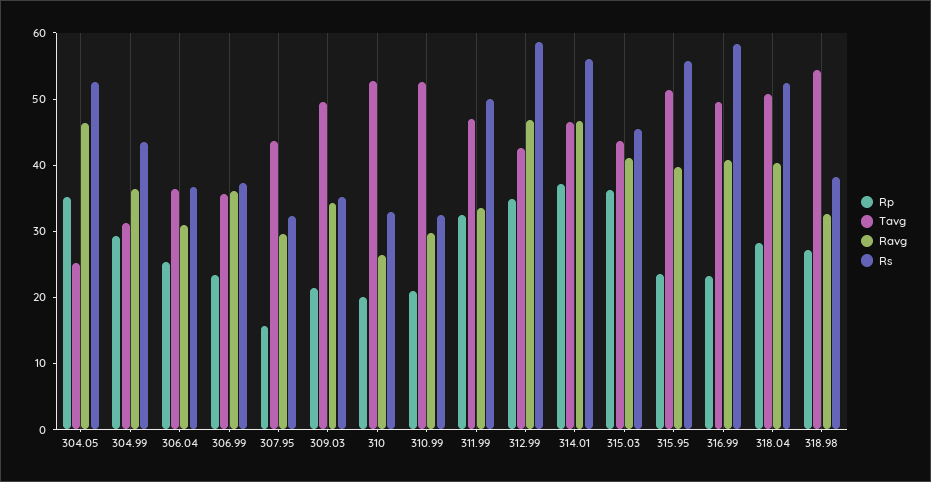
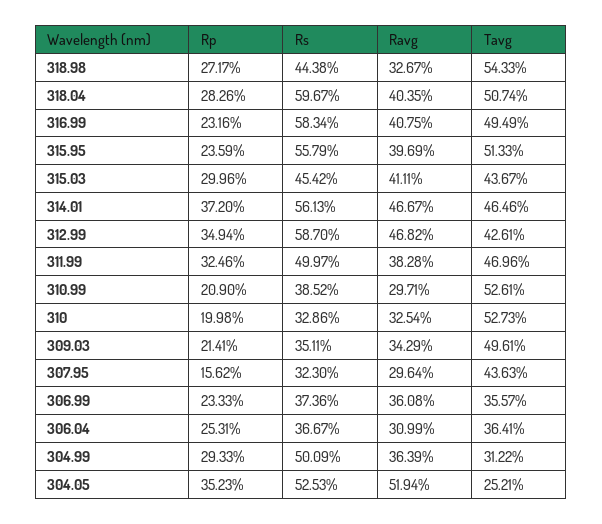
  {
    "Rp": {
      "304.05": 35.23,
      "304.99": 29.33,
      "306.04": 25.31,
      "306.99": 23.33,
      "307.95": 15.62,
      "309.03": 21.41,
      "310": 19.98,
      "310.99": 20.9,
      "311.99": 32.46,
      "312.99": 34.94,
      "314.01": 37.2,
-     "315.03": 36,
+     "315.03": 29.96,
      "315.95": 23.59,
      "316.99": 23.16,
      "318.04": 28.26,
      "318.98": 27.17
    },
    "Tavg": {
      "304.05": 25.21,
      "304.99": 31.22,
      "306.04": 36.41,
      "306.99": 35.57,
      "307.95": 43.63,
      "309.03": 49.61,
      "310": 52.73,
      "310.99": 52.61,
      "311.99": 46.96,
      "312.99": 42.61,
      "314.01": 46.46,
      "315.03": 43.67,
      "315.95": 51.33,
      "316.99": 49.49,
      "318.04": 50.74,
      "318.98": 54.33
    },
    "Ravg": {
-     "304.05": 46,
+     "304.05": 51.94,
      "304.99": 36.39,
      "306.04": 30.99,
      "306.99": 36.08,
      "307.95": 29.64,
      "309.03": 34.29,
-     "310": 26,
+     "310": 32.54,
      "310.99": 29.71,
-     "311.99": 34,
+     "311.99": 38.28,
      "312.99": 46.82,
      "314.01": 46.67,
      "315.03": 41.11,
      "315.95": 39.69,
      "316.99": 40.75,
      "318.04": 40.35,
      "318.98": 32.67
    },
    "Rs": {
      "304.05": 52.53,
-     "304.99": 44,
+     "304.99": 50.09,
      "306.04": 36.67,
      "306.99": 37.36,
      "307.95": 32.3,
      "309.03": 35.11,
      "310": 32.86,
-     "310.99": 32,
+     "310.99": 38.52,
      "311.99": 49.97,
      "312.99": 58.7,
      "314.01": 56.13,
      "315.03": 45.42,
      "315.95": 55.79,
      "316.99": 58.34,
-     "318.04": 52,
+     "318.04": 59.67,
-     "318.98": 38
+     "318.98": 44.38
    }
  }

